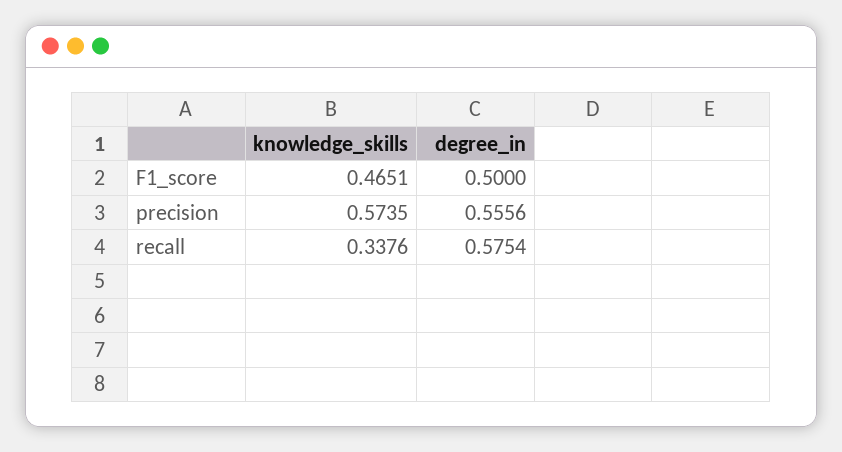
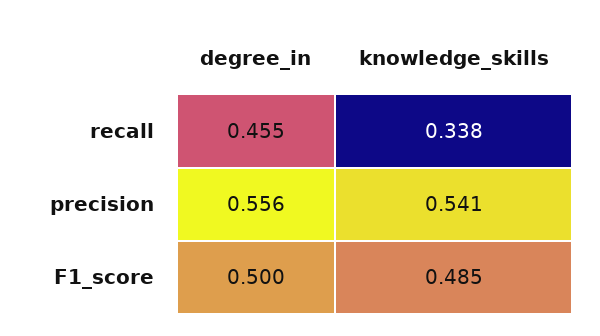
  {
    "knowledge_skills": {
-     "F1_score": 0.4651,
+     "F1_score": 0.485,
-     "precision": 0.5735,
+     "precision": 0.541,
      "recall": 0.3376
    },
    "degree_in": {
      "F1_score": 0.5,
      "precision": 0.5556,
-     "recall": 0.5754
+     "recall": 0.455
    }
  }

